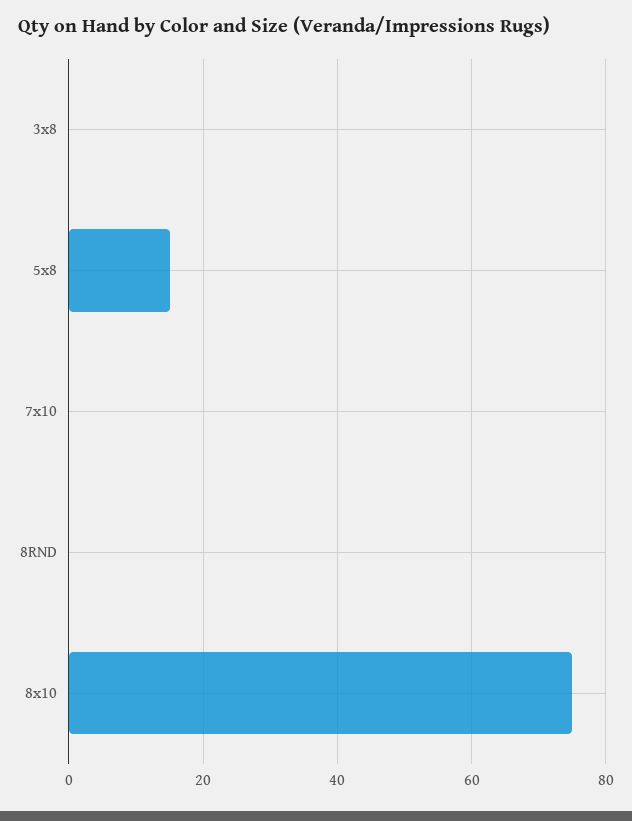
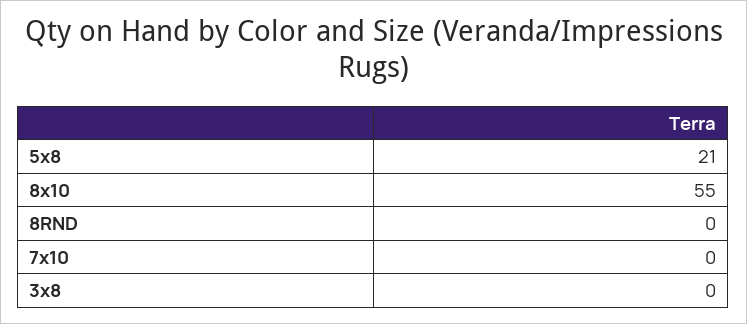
  {
    "3x8": 0,
-   "5x8": 15,
+   "5x8": 21,
    "7x10": 0,
    "8RND": 0,
-   "8x10": 75
+   "8x10": 55
  }

